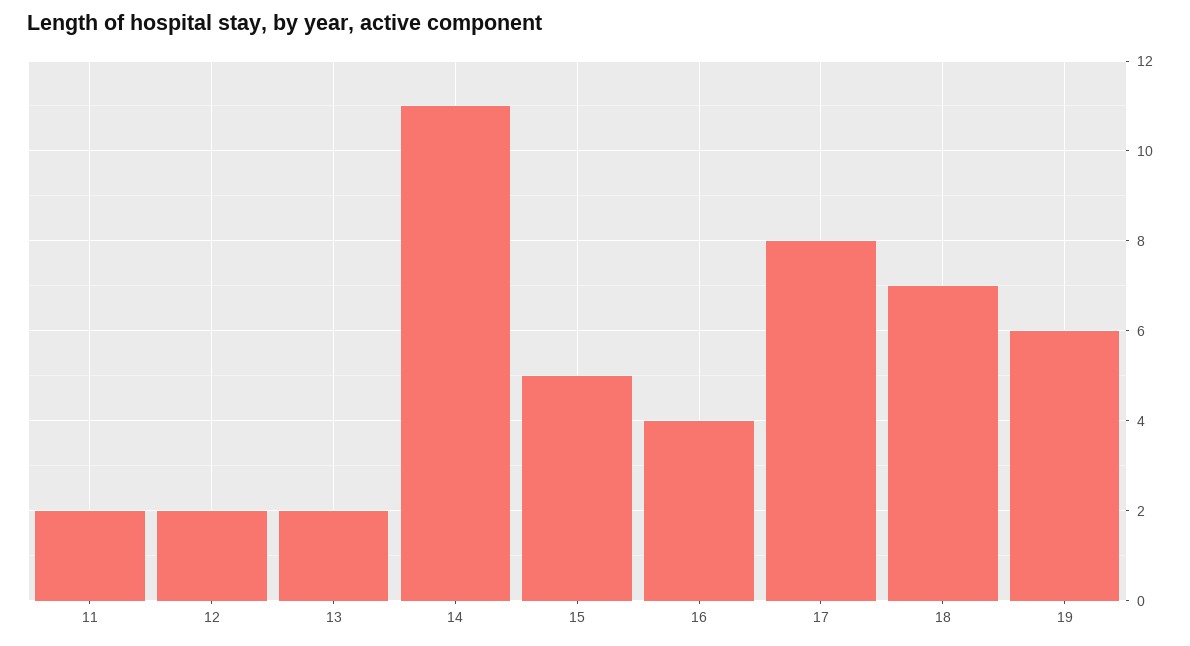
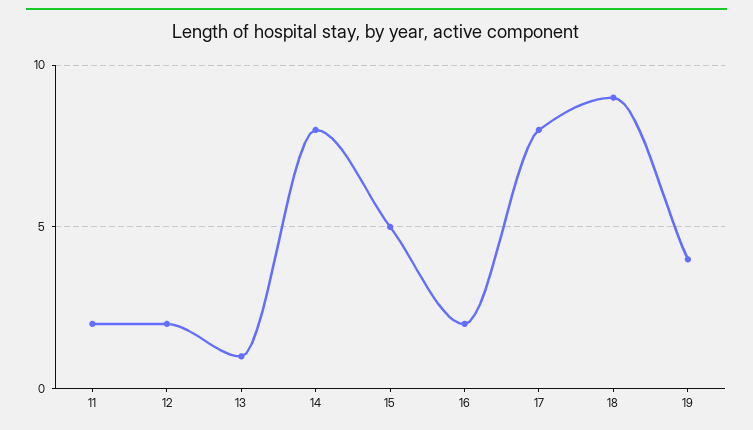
  {
    "11": 2,
    "12": 2,
-   "13": 2,
+   "13": 1,
-   "14": 11,
+   "14": 8,
    "15": 5,
-   "16": 4,
+   "16": 2,
    "17": 8,
-   "18": 7,
+   "18": 9,
-   "19": 6
+   "19": 4
  }

